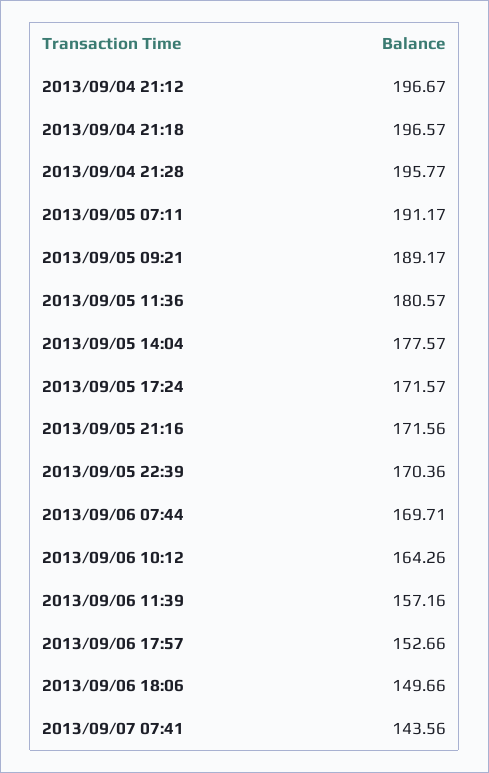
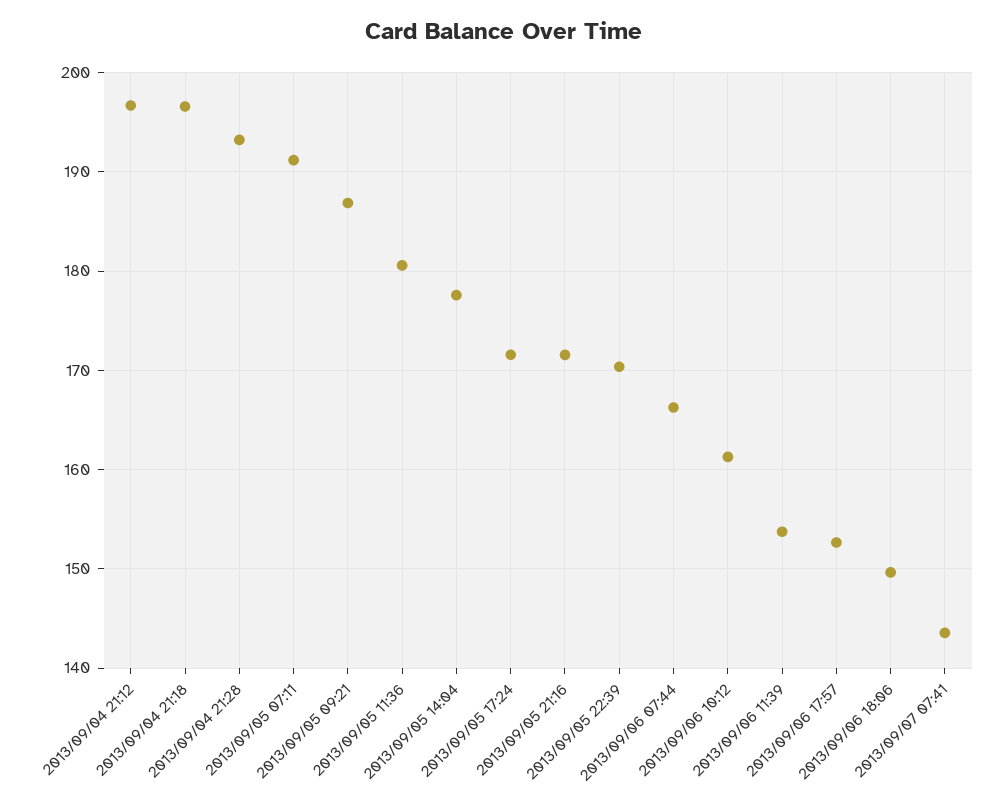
  {
    "2013/09/04 21:12": 196.67,
    "2013/09/04 21:18": 196.57,
-   "2013/09/04 21:28": 195.77,
+   "2013/09/04 21:28": 193,
    "2013/09/05 07:11": 191.17,
-   "2013/09/05 09:21": 189.17,
+   "2013/09/05 09:21": 187,
    "2013/09/05 11:36": 180.57,
    "2013/09/05 14:04": 177.57,
    "2013/09/05 17:24": 171.57,
    "2013/09/05 21:16": 171.56,
    "2013/09/05 22:39": 170.36,
-   "2013/09/06 07:44": 169.71,
+   "2013/09/06 07:44": 166,
-   "2013/09/06 10:12": 164.26,
+   "2013/09/06 10:12": 161,
-   "2013/09/06 11:39": 157.16,
+   "2013/09/06 11:39": 154,
    "2013/09/06 17:57": 152.66,
    "2013/09/06 18:06": 149.66,
    "2013/09/07 07:41": 143.56
  }

